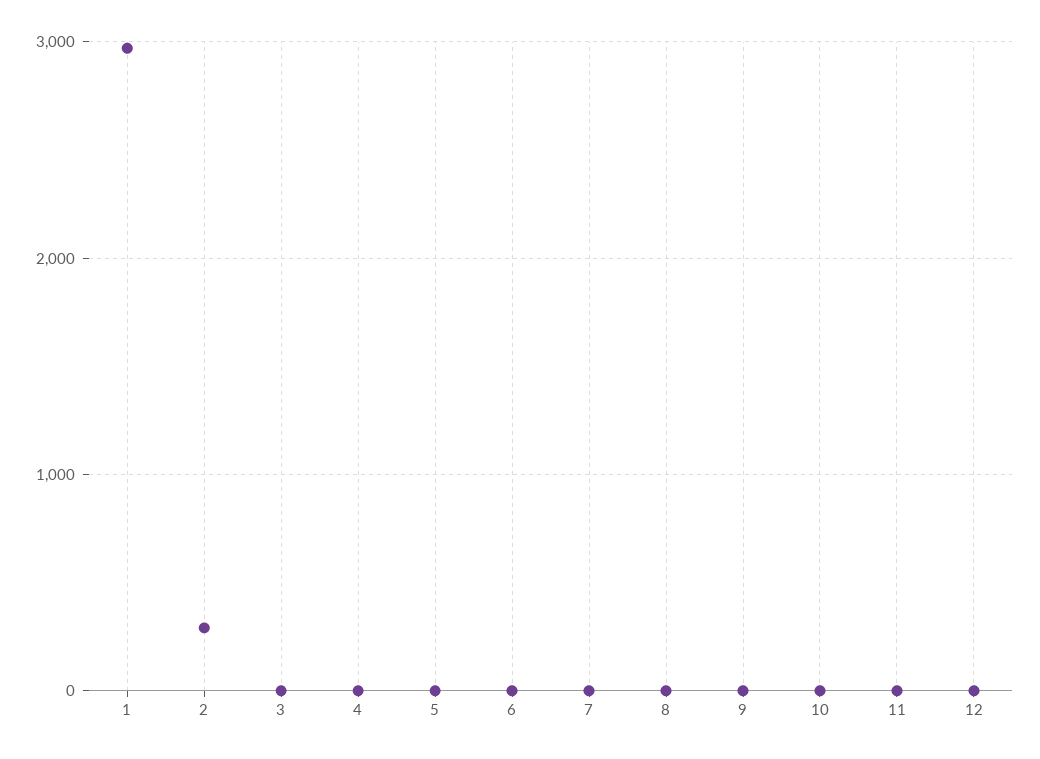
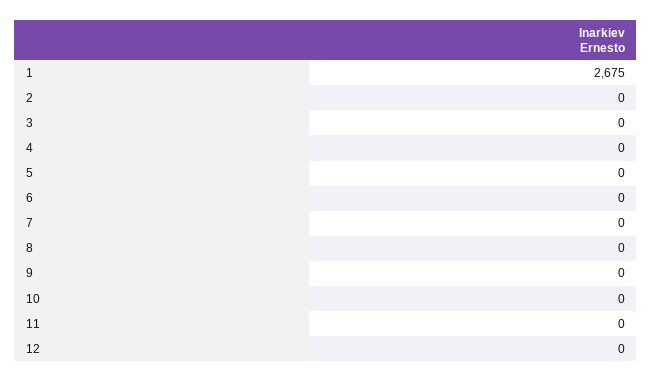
  {
-   "1": 3000,
+   "1": 2675,
-   "2": 300,
+   "2": 0,
    "3": 0,
    "4": 0,
    "5": 0,
    "6": 0,
    "7": 0,
    "8": 0,
    "9": 0,
    "10": 0,
    "11": 0,
    "12": 0
  }

